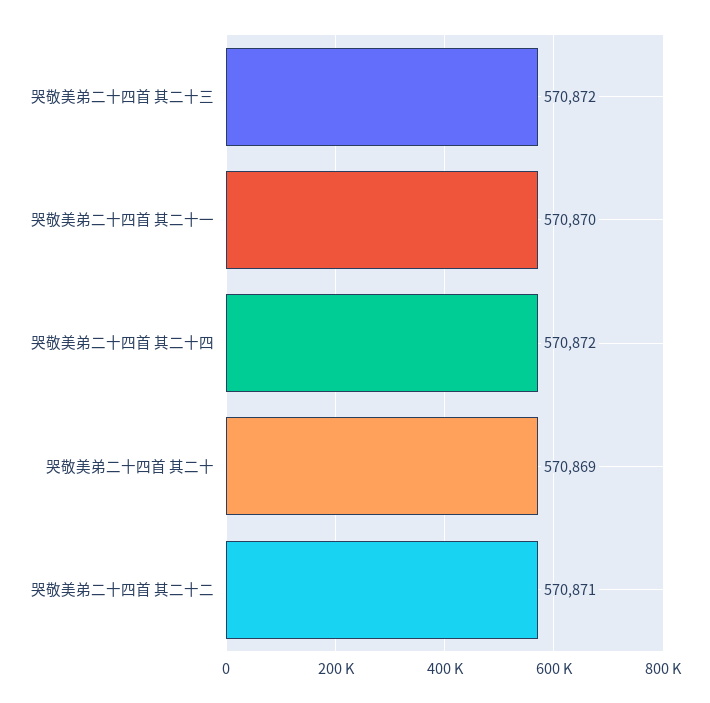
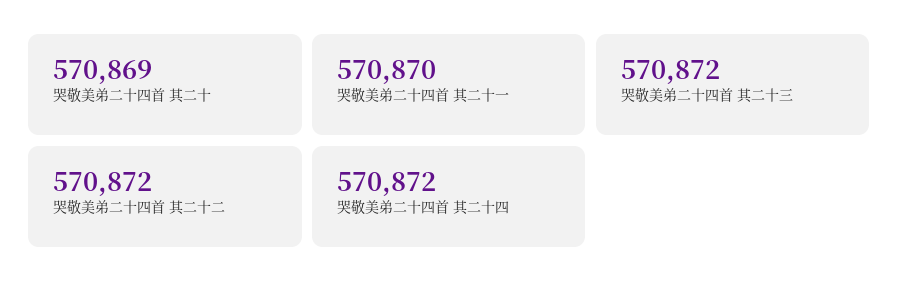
  {
    "哭敬美弟二十四首 其二十三": 570872,
    "哭敬美弟二十四首 其二十一": 570870,
    "哭敬美弟二十四首 其二十四": 570872,
    "哭敬美弟二十四首 其二十": 570869,
-   "哭敬美弟二十四首 其二十二": 570871
+   "哭敬美弟二十四首 其二十二": 570872
  }

